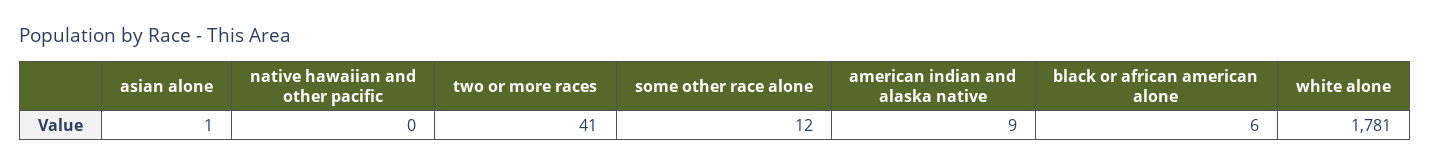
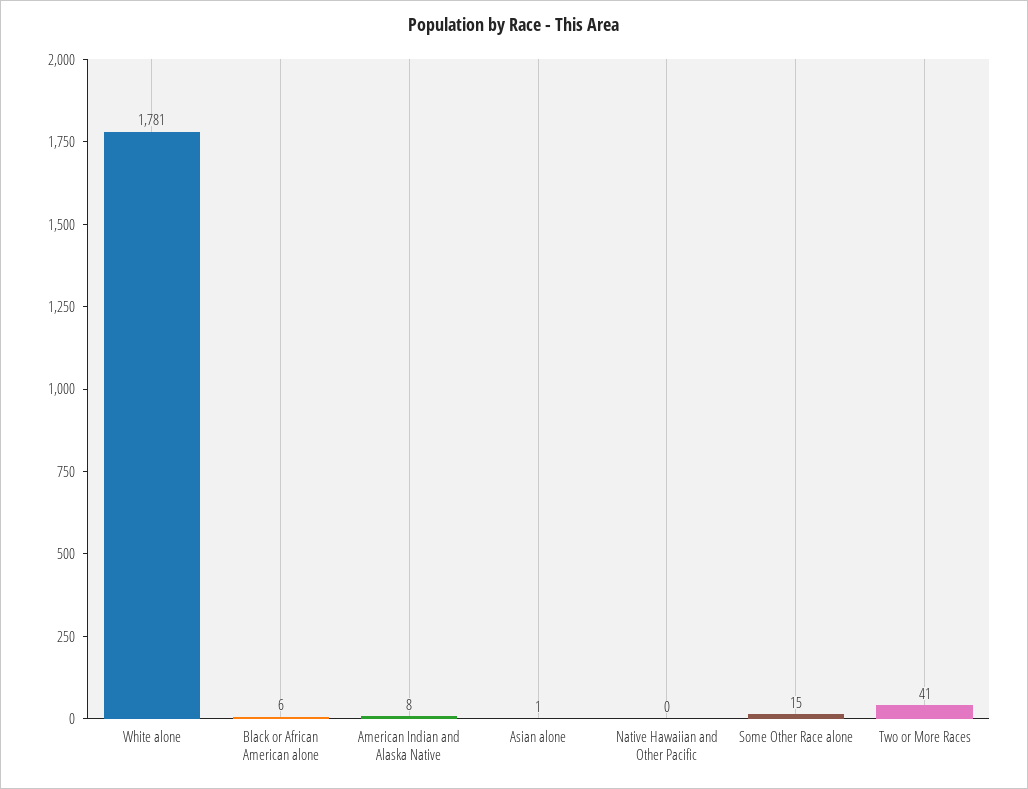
  {
    "asian alone": 1,
    "native hawaiian and other pacific": 0,
    "two or more races": 41,
-   "some other race alone": 12,
+   "some other race alone": 15,
-   "american indian and alaska native": 9,
+   "american indian and alaska native": 8,
    "black or african american alone": 6,
    "white alone": 1781
  }

